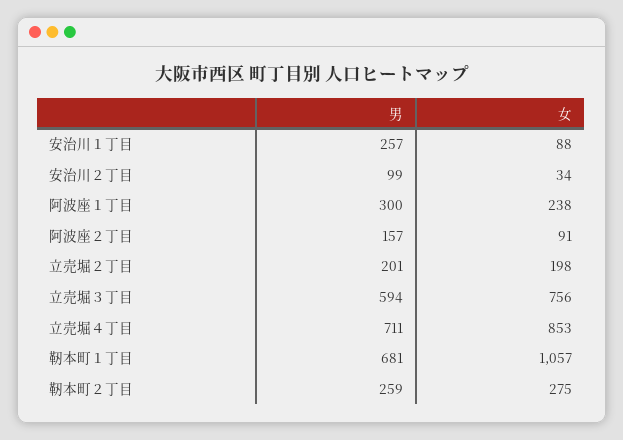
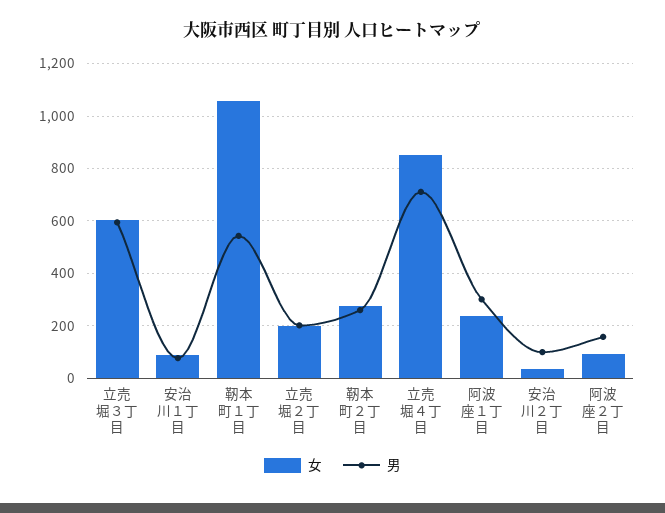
  {
    "男": {
-     "安治川１丁目": 257,
+     "安治川１丁目": 75,
      "安治川２丁目": 99,
      "阿波座１丁目": 300,
      "阿波座２丁目": 157,
      "立売堀２丁目": 201,
      "立売堀３丁目": 594,
      "立売堀４丁目": 711,
-     "靭本町１丁目": 681,
+     "靭本町１丁目": 550,
      "靭本町２丁目": 259
    },
    "女": {
      "安治川１丁目": 88,
      "安治川２丁目": 34,
      "阿波座１丁目": 238,
      "阿波座２丁目": 91,
      "立売堀２丁目": 198,
-     "立売堀３丁目": 756,
+     "立売堀３丁目": 600,
      "立売堀４丁目": 853,
      "靭本町１丁目": 1057,
      "靭本町２丁目": 275
    }
  }

